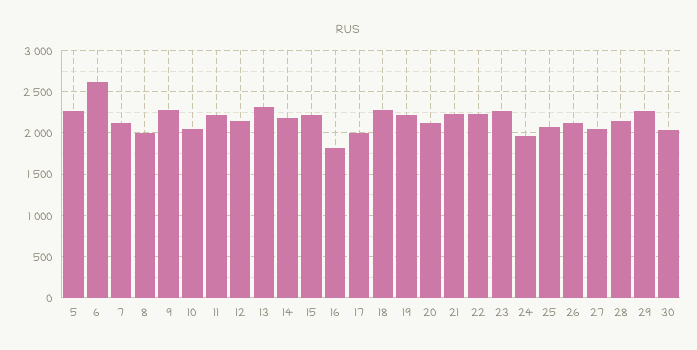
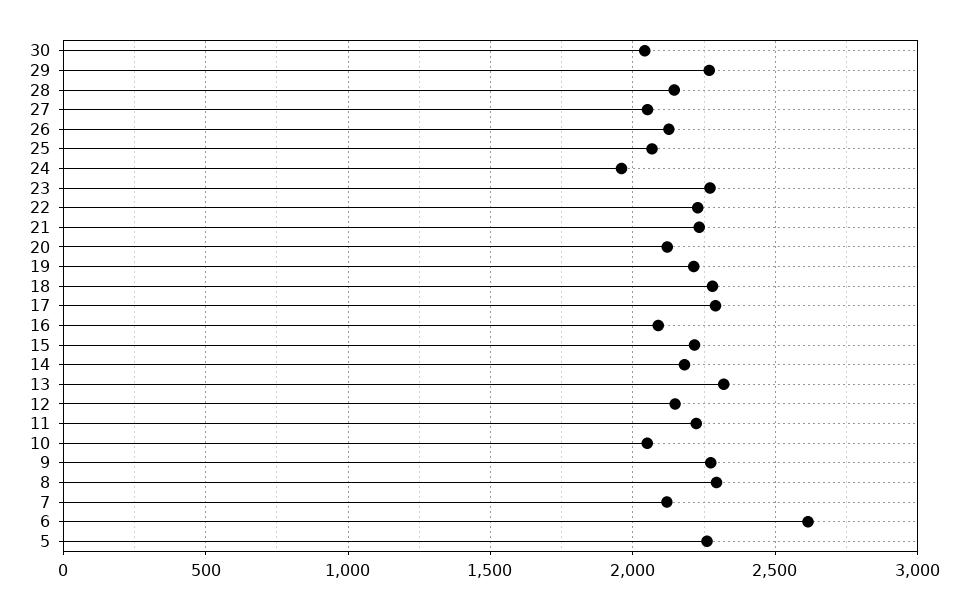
  {
    "5": 2250,
    "6": 2600,
    "7": 2100,
-   "8": 2000,
+   "8": 2300,
    "9": 2250,
    "10": 2050,
    "11": 2200,
    "12": 2150,
    "13": 2300,
    "14": 2200,
    "15": 2200,
-   "16": 1800,
+   "16": 2100,
-   "17": 2000,
+   "17": 2300,
    "18": 2300,
    "19": 2200,
    "20": 2100,
    "21": 2250,
    "22": 2250,
    "23": 2250,
    "24": 1950,
    "25": 2050,
    "26": 2150,
    "27": 2050,
    "28": 2150,
    "29": 2250,
    "30": 2050
  }

